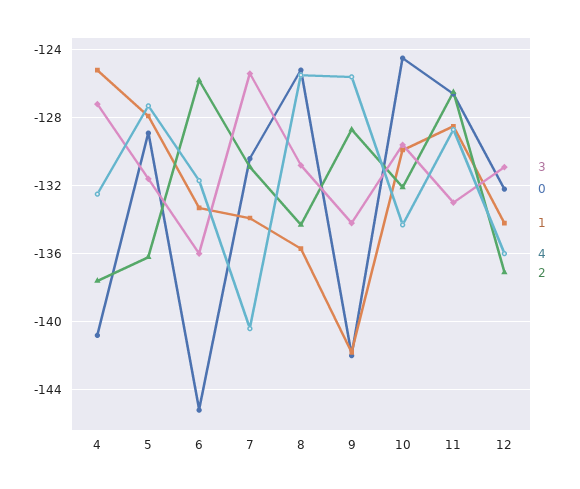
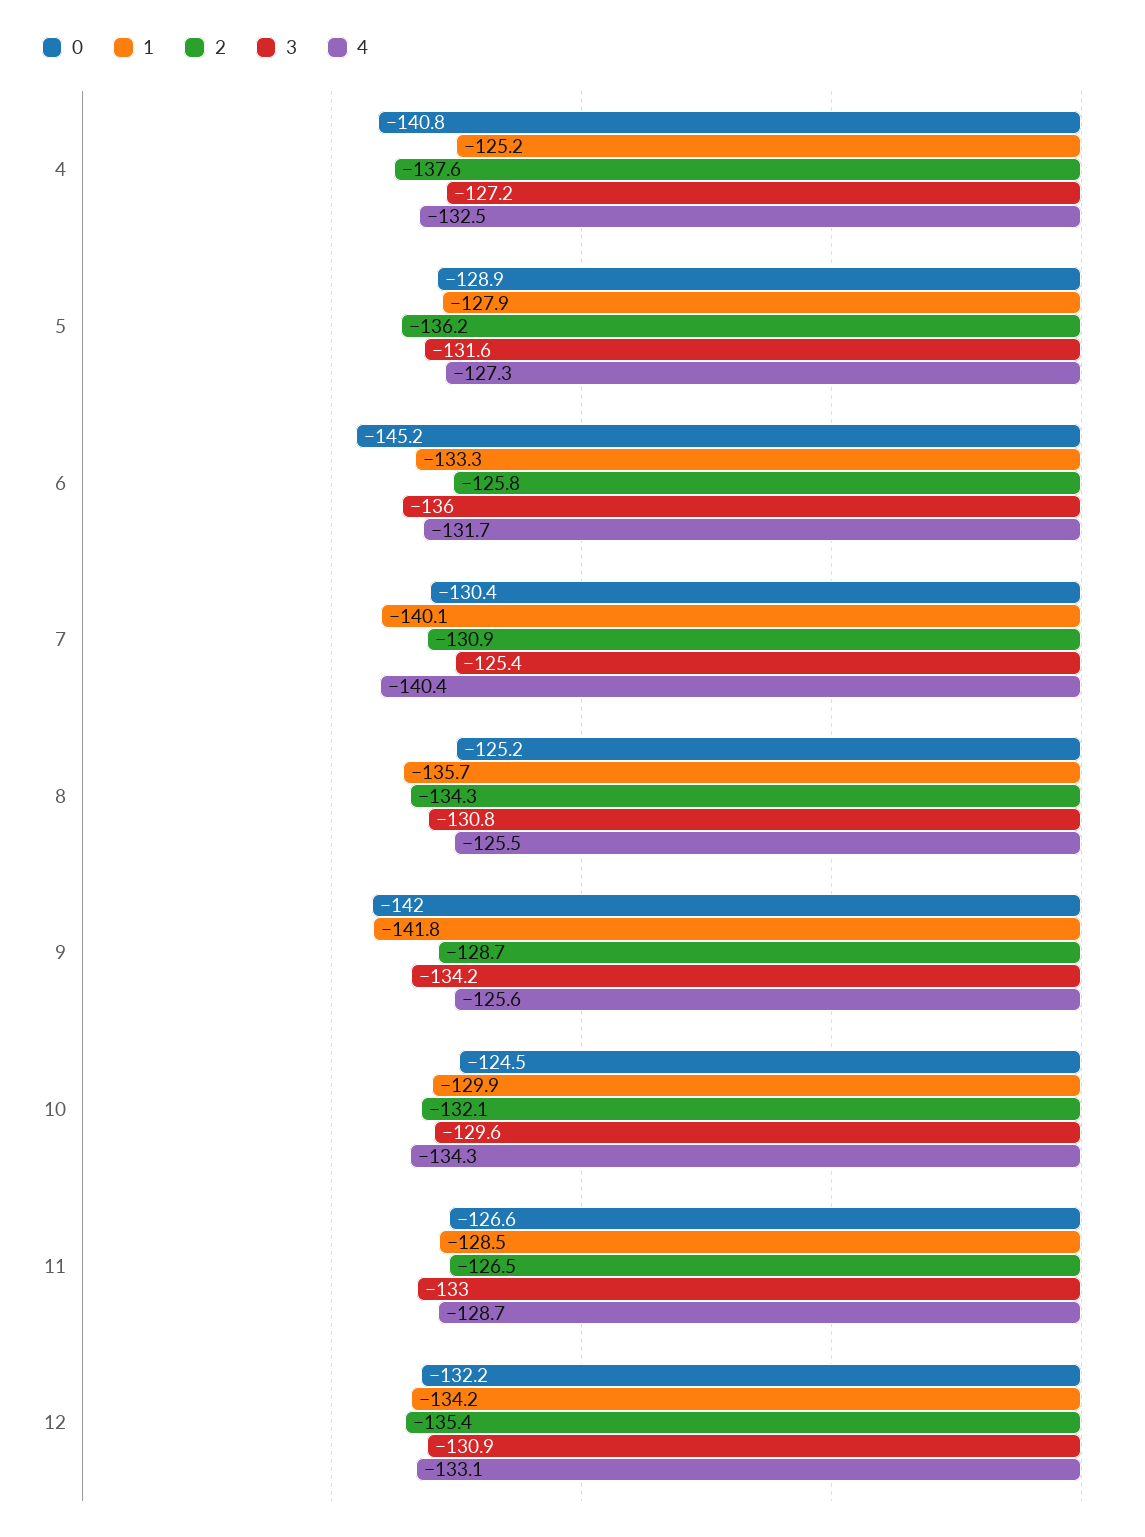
  {
    "3": {
      "4": -127.2,
      "5": -131.6,
      "6": -136,
      "7": -125.4,
      "8": -130.8,
      "9": -134.2,
      "10": -129.6,
      "11": -133,
      "12": -130.9
    },
    "0": {
      "4": -140.8,
      "5": -128.9,
      "6": -145.2,
      "7": -130.4,
      "8": -125.2,
      "9": -142,
      "10": -124.5,
      "11": -126.6,
      "12": -132.2
    },
    "1": {
      "4": -125.2,
      "5": -127.9,
      "6": -133.3,
-     "7": -134,
+     "7": -140.1,
      "8": -135.7,
      "9": -141.8,
      "10": -129.9,
      "11": -128.5,
      "12": -134.2
    },
    "4": {
      "4": -132.5,
      "5": -127.3,
      "6": -131.7,
      "7": -140.4,
      "8": -125.5,
      "9": -125.6,
      "10": -134.3,
      "11": -128.7,
-     "12": -136
+     "12": -133.1
    },
    "2": {
      "4": -137.6,
      "5": -136.2,
      "6": -125.8,
      "7": -130.9,
      "8": -134.3,
      "9": -128.7,
      "10": -132.1,
      "11": -126.5,
-     "12": -137
+     "12": -135.4
    }
  }

